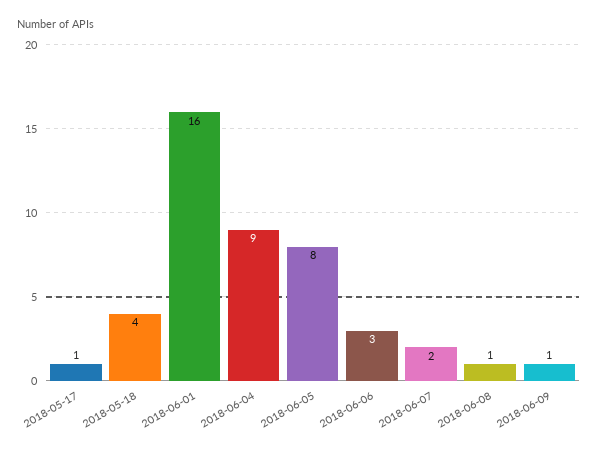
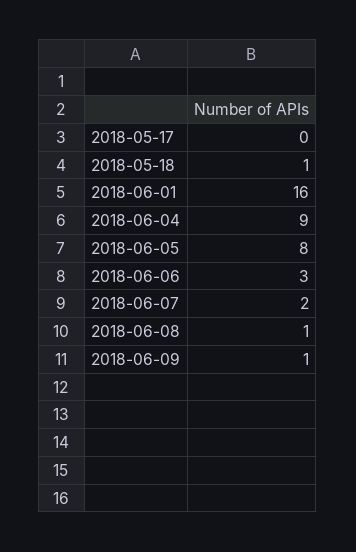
  {
-   "2018-05-17": 1,
+   "2018-05-17": 0,
-   "2018-05-18": 4,
+   "2018-05-18": 1,
    "2018-06-01": 16,
    "2018-06-04": 9,
    "2018-06-05": 8,
    "2018-06-06": 3,
    "2018-06-07": 2,
    "2018-06-08": 1,
    "2018-06-09": 1
  }

